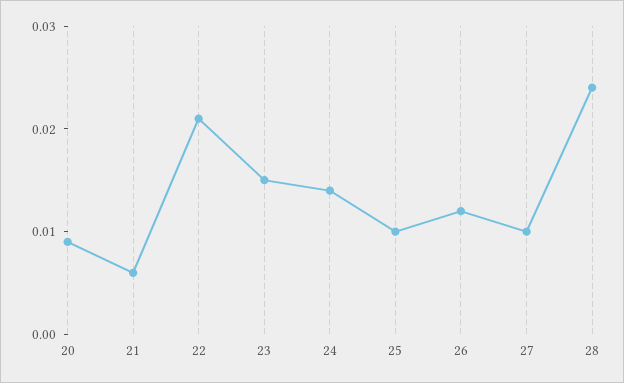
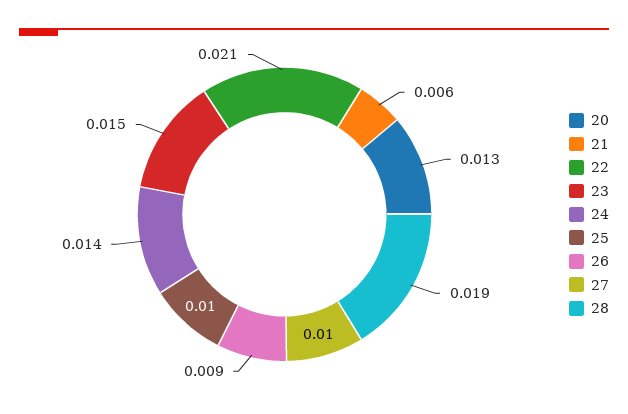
  {
-   "20": 0.009,
+   "20": 0.013,
    "21": 0.006,
    "22": 0.021,
    "23": 0.015,
    "24": 0.014,
    "25": 0.01,
-   "26": 0.012,
+   "26": 0.009,
    "27": 0.01,
-   "28": 0.024
+   "28": 0.019
  }

